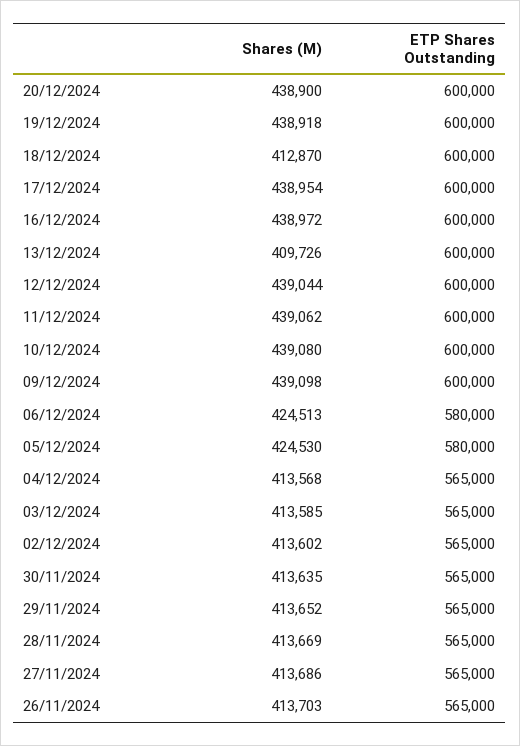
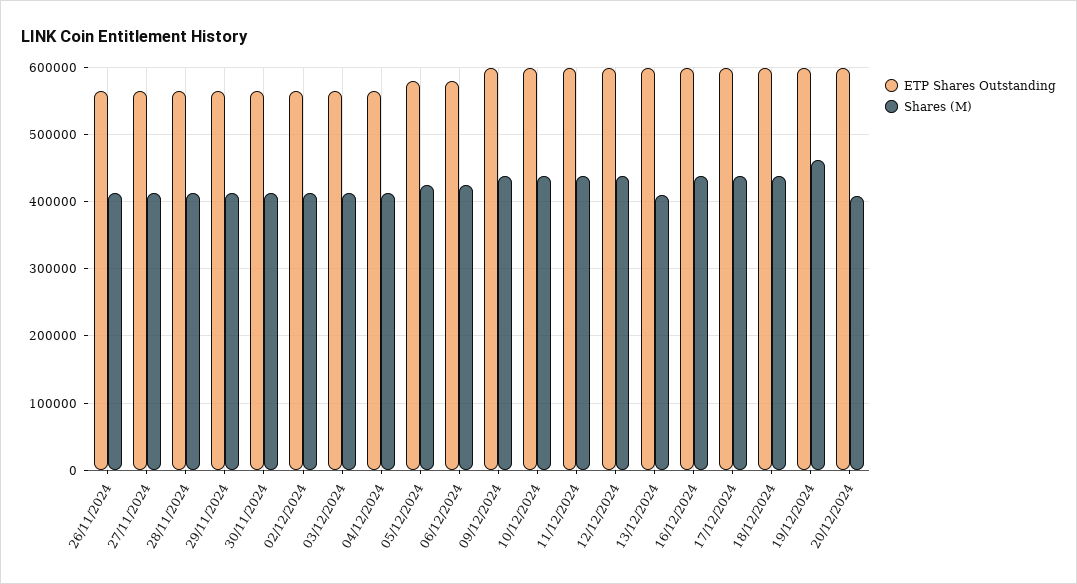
  {
    "Shares (M)": {
-     "20/12/2024": 438900,
+     "20/12/2024": 410000,
-     "19/12/2024": 438918,
+     "19/12/2024": 460000,
-     "18/12/2024": 412870,
+     "18/12/2024": 440000,
      "17/12/2024": 438954,
      "16/12/2024": 438972,
      "13/12/2024": 409726,
      "12/12/2024": 439044,
      "11/12/2024": 439062,
      "10/12/2024": 439080,
      "09/12/2024": 439098,
      "06/12/2024": 424513,
      "05/12/2024": 424530,
      "04/12/2024": 413568,
      "03/12/2024": 413585,
      "02/12/2024": 413602,
      "30/11/2024": 413635,
      "29/11/2024": 413652,
      "28/11/2024": 413669,
      "27/11/2024": 413686,
      "26/11/2024": 413703
    },
    "ETP Shares Outstanding": {
      "20/12/2024": 600000,
      "19/12/2024": 600000,
      "18/12/2024": 600000,
      "17/12/2024": 600000,
      "16/12/2024": 600000,
      "13/12/2024": 600000,
      "12/12/2024": 600000,
      "11/12/2024": 600000,
      "10/12/2024": 600000,
      "09/12/2024": 600000,
      "06/12/2024": 580000,
      "05/12/2024": 580000,
      "04/12/2024": 565000,
      "03/12/2024": 565000,
      "02/12/2024": 565000,
      "30/11/2024": 565000,
      "29/11/2024": 565000,
      "28/11/2024": 565000,
      "27/11/2024": 565000,
      "26/11/2024": 565000
    }
  }

